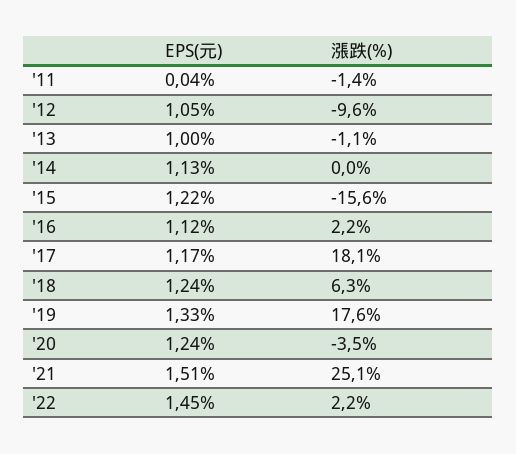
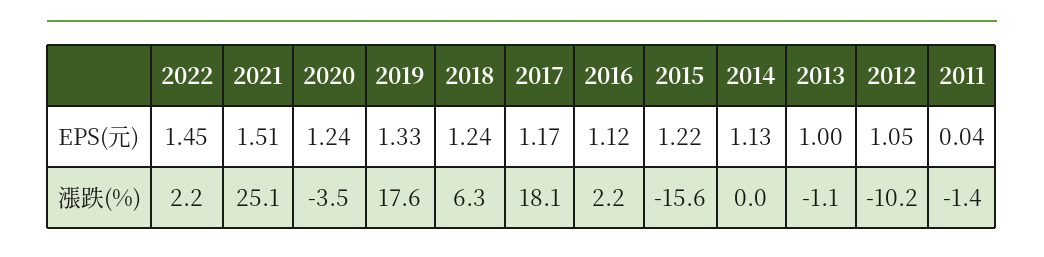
  {
    "EPS(元)": {
      "'11": 0.04,
      "'12": 1.05,
      "'13": 1,
      "'14": 1.13,
      "'15": 1.22,
      "'16": 1.12,
      "'17": 1.17,
      "'18": 1.24,
      "'19": 1.33,
      "'20": 1.24,
      "'21": 1.51,
      "'22": 1.45
    },
    "漲跌(%)": {
      "'11": -1.4,
-     "'12": -9.6,
+     "'12": -10.2,
      "'13": -1.1,
      "'14": 0,
      "'15": -15.6,
      "'16": 2.2,
      "'17": 18.1,
      "'18": 6.3,
      "'19": 17.6,
      "'20": -3.5,
      "'21": 25.1,
      "'22": 2.2
    }
  }

